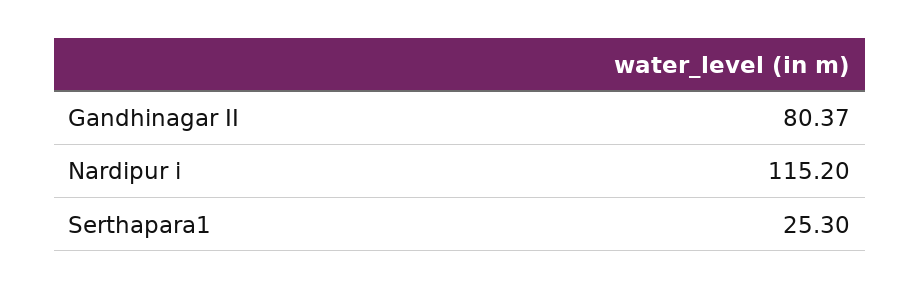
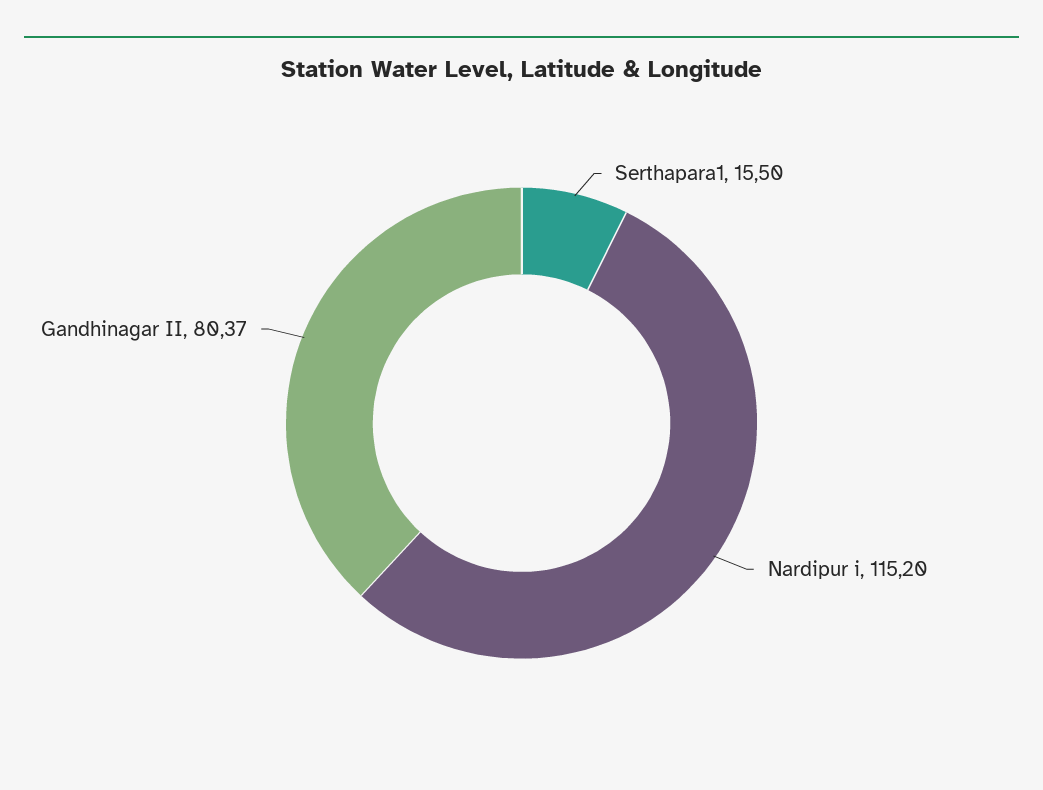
  {
    "Gandhinagar II": 80.37,
    "Nardipur i": 115.2,
-   "Serthapara1": 25.3
+   "Serthapara1": 15.5
  }

